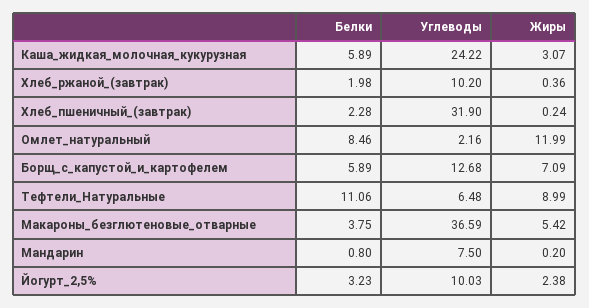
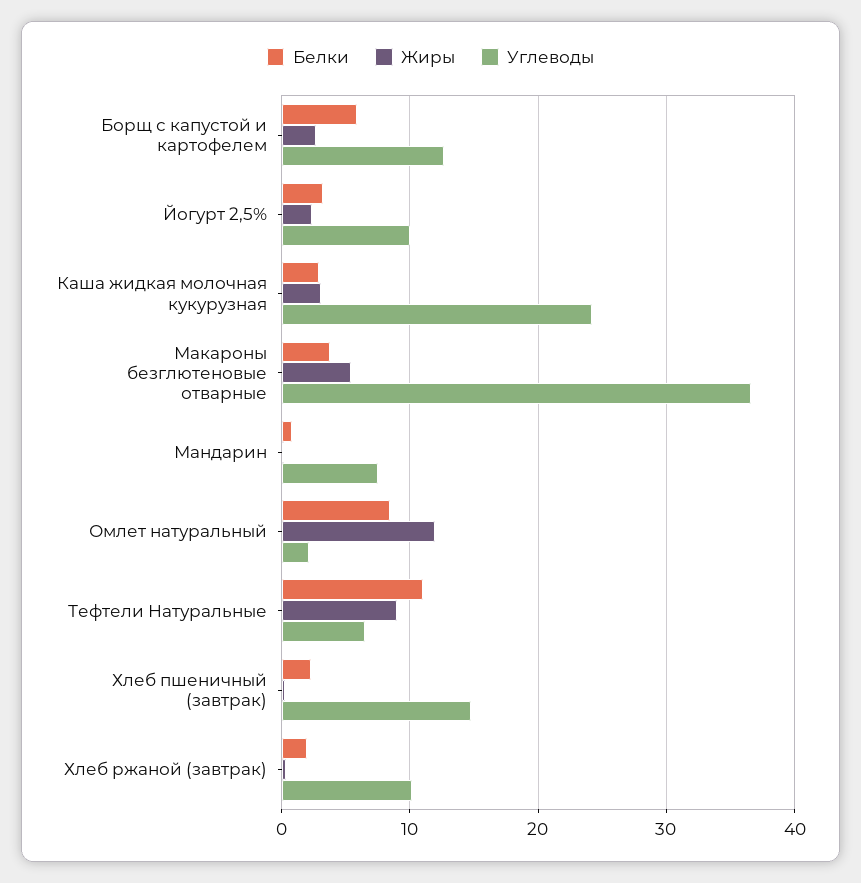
  {
    "Белки": {
-     "Каша_жидкая_молочная_кукурузная": 5.89,
+     "Каша_жидкая_молочная_кукурузная": 3,
      "Хлеб_ржаной_(завтрак)": 1.98,
      "Хлеб_пшеничный_(завтрак)": 2.28,
      "Омлет_натуральный": 8.46,
      "Борщ_с_капустой_и_картофелем": 5.89,
      "Тефтели_Натуральные": 11.06,
      "Макароны_безглютеновые_отварные": 3.75,
      "Мандарин": 0.8,
      "Йогурт_2,5%": 3.23
    },
    "Углеводы": {
      "Каша_жидкая_молочная_кукурузная": 24.22,
      "Хлеб_ржаной_(завтрак)": 10.2,
-     "Хлеб_пшеничный_(завтрак)": 31.9,
+     "Хлеб_пшеничный_(завтрак)": 15,
      "Омлет_натуральный": 2.16,
      "Борщ_с_капустой_и_картофелем": 12.68,
      "Тефтели_Натуральные": 6.48,
      "Макароны_безглютеновые_отварные": 36.59,
      "Мандарин": 7.5,
      "Йогурт_2,5%": 10.03
    },
    "Жиры": {
      "Каша_жидкая_молочная_кукурузная": 3.07,
      "Хлеб_ржаной_(завтрак)": 0.36,
      "Хлеб_пшеничный_(завтрак)": 0.24,
      "Омлет_натуральный": 11.99,
-     "Борщ_с_капустой_и_картофелем": 7.09,
+     "Борщ_с_капустой_и_картофелем": 3,
      "Тефтели_Натуральные": 8.99,
      "Макароны_безглютеновые_отварные": 5.42,
      "Мандарин": 0.2,
      "Йогурт_2,5%": 2.38
    }
  }

